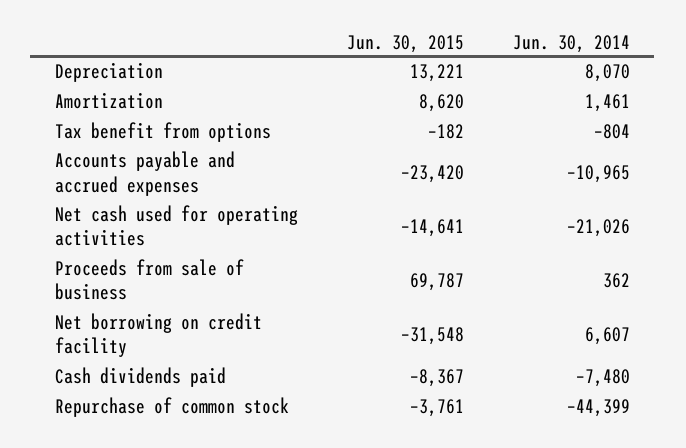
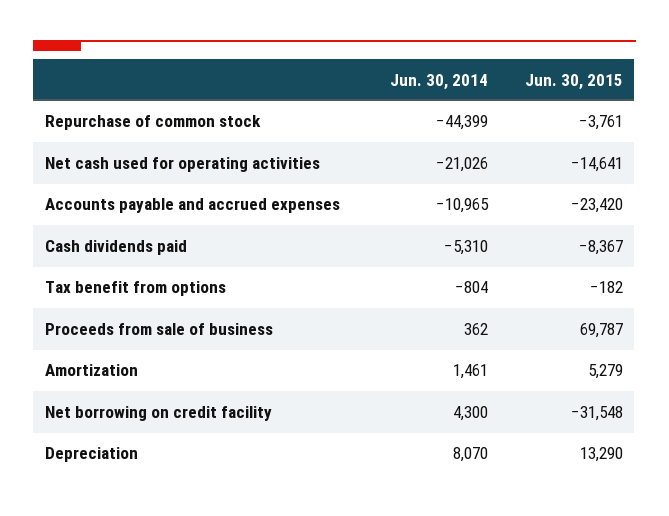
  {
    "Jun. 30, 2015": {
-     "Depreciation": 13221,
+     "Depreciation": 13290,
-     "Amortization": 8620,
+     "Amortization": 5279,
      "Tax benefit from options": -182,
      "Accounts payable and accrued expenses": -23420,
      "Net cash used for operating activities": -14641,
      "Proceeds from sale of business": 69787,
      "Net borrowing on credit facility": -31548,
      "Cash dividends paid": -8367,
      "Repurchase of common stock": -3761
    },
    "Jun. 30, 2014": {
      "Depreciation": 8070,
      "Amortization": 1461,
      "Tax benefit from options": -804,
      "Accounts payable and accrued expenses": -10965,
      "Net cash used for operating activities": -21026,
      "Proceeds from sale of business": 362,
-     "Net borrowing on credit facility": 6607,
+     "Net borrowing on credit facility": 4300,
-     "Cash dividends paid": -7480,
+     "Cash dividends paid": -5310,
      "Repurchase of common stock": -44399
    }
  }

